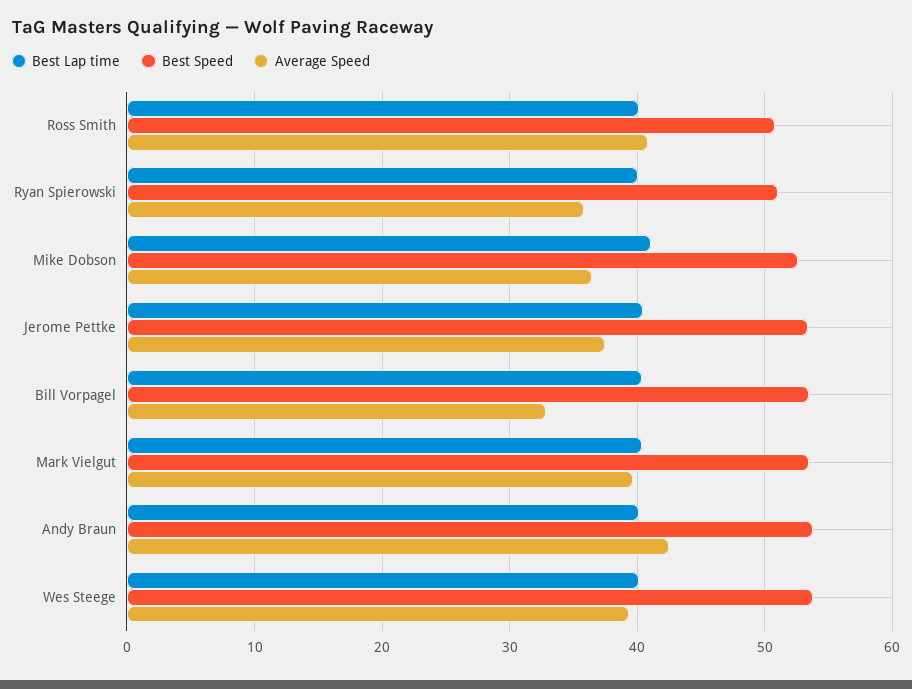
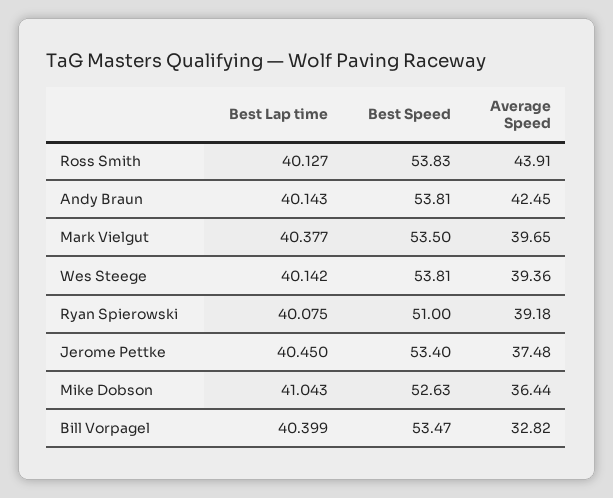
  {
    "Best Lap time": {
      "Ross Smith": 40.127,
      "Ryan Spierowski": 40.075,
      "Mike Dobson": 41.043,
      "Jerome Pettke": 40.45,
      "Bill Vorpagel": 40.399,
      "Mark Vielgut": 40.377,
      "Andy Braun": 40.143,
      "Wes Steege": 40.142
    },
    "Best Speed": {
-     "Ross Smith": 51,
+     "Ross Smith": 53.83,
      "Ryan Spierowski": 51,
      "Mike Dobson": 52.63,
      "Jerome Pettke": 53.4,
      "Bill Vorpagel": 53.47,
      "Mark Vielgut": 53.5,
      "Andy Braun": 53.81,
      "Wes Steege": 53.81
    },
    "Average Speed": {
-     "Ross Smith": 41,
+     "Ross Smith": 43.91,
-     "Ryan Spierowski": 36,
+     "Ryan Spierowski": 39.18,
      "Mike Dobson": 36.44,
      "Jerome Pettke": 37.48,
      "Bill Vorpagel": 32.82,
      "Mark Vielgut": 39.65,
      "Andy Braun": 42.45,
      "Wes Steege": 39.36
    }
  }

